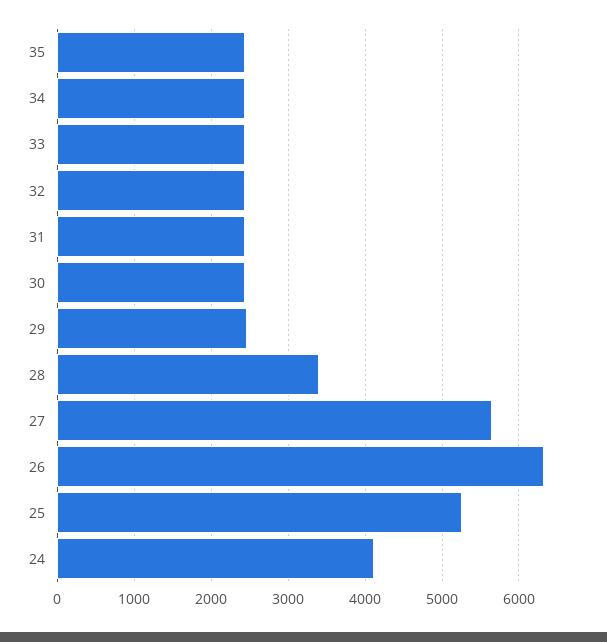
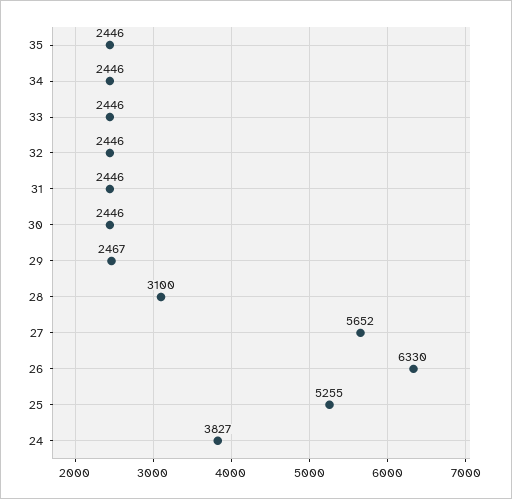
  {
    "35": 2446,
    "34": 2446,
    "33": 2446,
    "32": 2446,
    "31": 2446,
    "30": 2446,
    "29": 2467,
-   "28": 3400,
+   "28": 3100,
    "27": 5652,
    "26": 6330,
    "25": 5255,
-   "24": 4100
+   "24": 3827
  }

